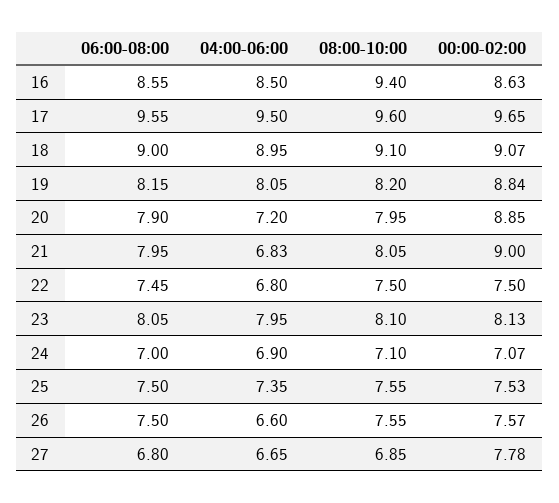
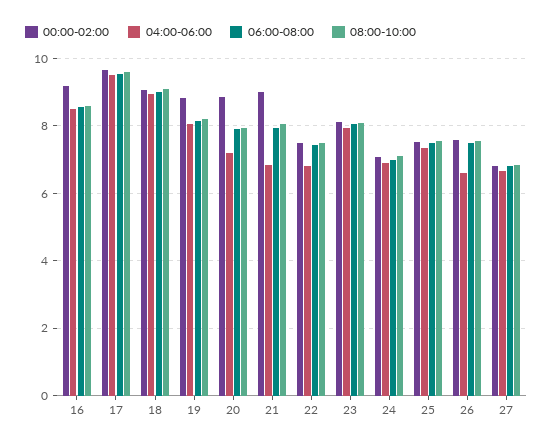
  {
    "06:00-08:00": {
      "16": 8.55,
      "17": 9.55,
      "18": 9,
      "19": 8.15,
      "20": 7.9,
      "21": 7.95,
      "22": 7.45,
      "23": 8.05,
      "24": 7,
      "25": 7.5,
      "26": 7.5,
      "27": 6.8
    },
    "04:00-06:00": {
      "16": 8.5,
      "17": 9.5,
      "18": 8.95,
      "19": 8.05,
      "20": 7.2,
      "21": 6.83,
      "22": 6.8,
      "23": 7.95,
      "24": 6.9,
      "25": 7.35,
      "26": 6.6,
      "27": 6.65
    },
    "08:00-10:00": {
-     "16": 9.4,
+     "16": 8.6,
      "17": 9.6,
      "18": 9.1,
      "19": 8.2,
      "20": 7.95,
      "21": 8.05,
      "22": 7.5,
      "23": 8.1,
      "24": 7.1,
      "25": 7.55,
      "26": 7.55,
      "27": 6.85
    },
    "00:00-02:00": {
-     "16": 8.63,
+     "16": 9.2,
      "17": 9.65,
      "18": 9.07,
      "19": 8.84,
      "20": 8.85,
      "21": 9,
      "22": 7.5,
      "23": 8.13,
      "24": 7.07,
      "25": 7.53,
      "26": 7.57,
-     "27": 7.78
+     "27": 6.8
    }
  }

